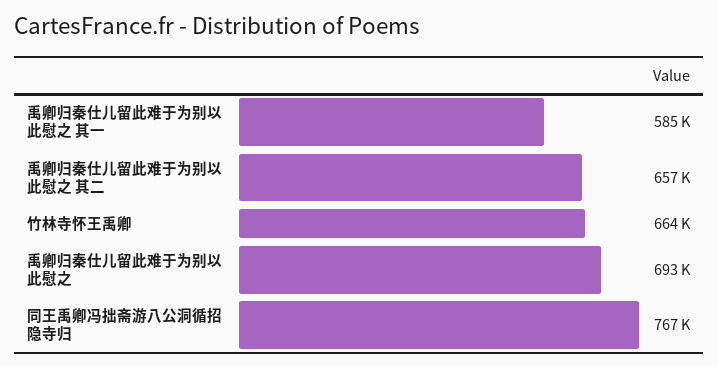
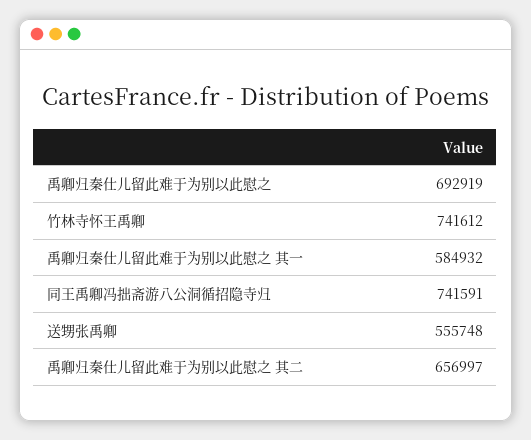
  {
    "禹卿归秦仕儿留此难于为别以此慰之 其一": 584932,
    "禹卿归秦仕儿留此难于为别以此慰之 其二": 656997,
-   "竹林寺怀王禹卿": 664000,
+   "竹林寺怀王禹卿": 741612,
    "禹卿归秦仕儿留此难于为别以此慰之": 692919,
-   "同王禹卿冯拙斋游八公洞循招隐寺归": 767000
+   "同王禹卿冯拙斋游八公洞循招隐寺归": 741591,
+   "送甥张禹卿": 555748
  }

